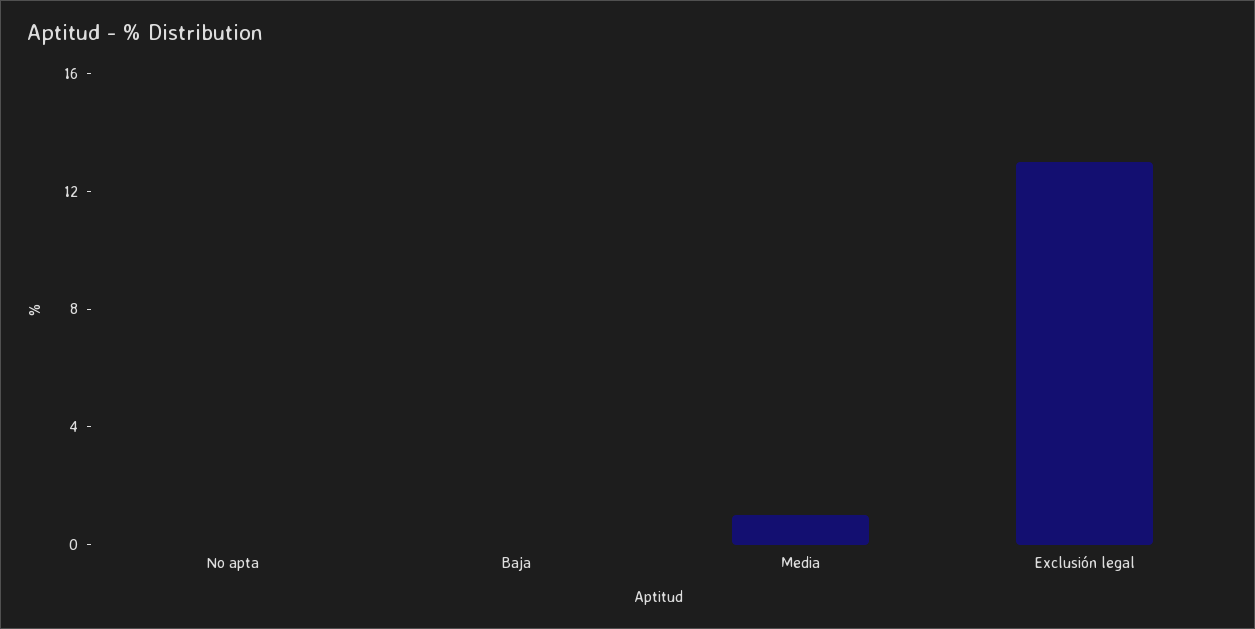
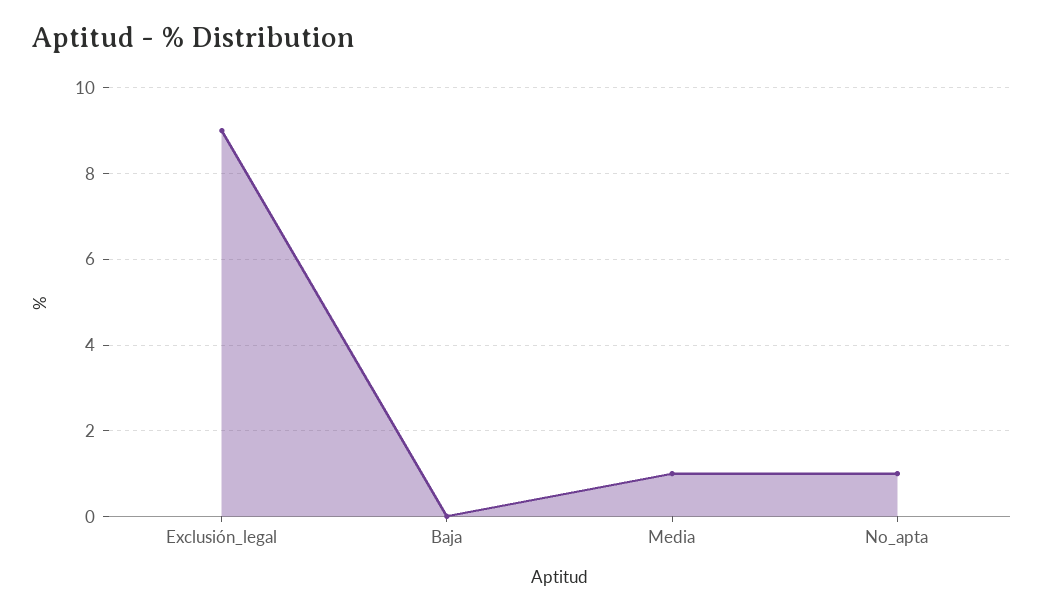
  {
-   "No apta": 0,
+   "No apta": 1,
    "Baja": 0,
    "Media": 1,
-   "Exclusión legal": 13
+   "Exclusión legal": 9
  }

